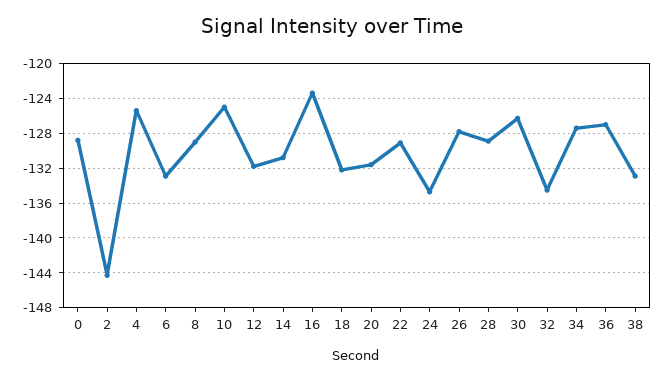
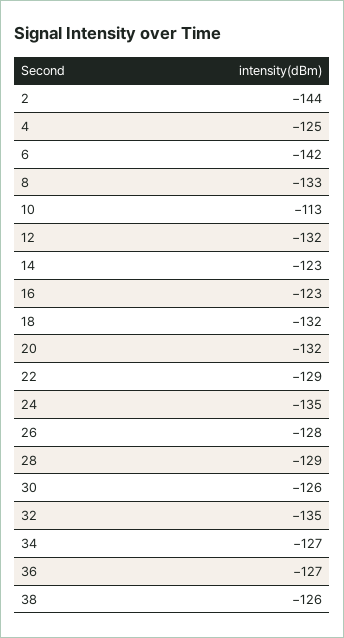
  {
-   "0": -129,
    "2": -144,
    "4": -125,
-   "6": -133,
+   "6": -142,
-   "8": -129,
+   "8": -133,
-   "10": -125,
+   "10": -113,
    "12": -132,
-   "14": -131,
+   "14": -123,
    "16": -123,
    "18": -132,
    "20": -132,
    "22": -129,
    "24": -135,
    "26": -128,
    "28": -129,
    "30": -126,
    "32": -135,
    "34": -127,
    "36": -127,
-   "38": -133
+   "38": -126
  }

